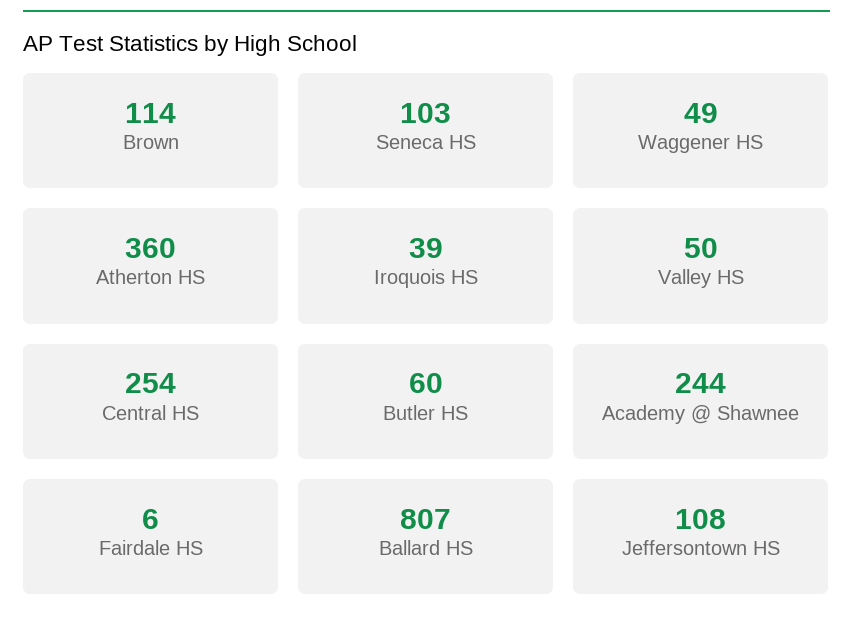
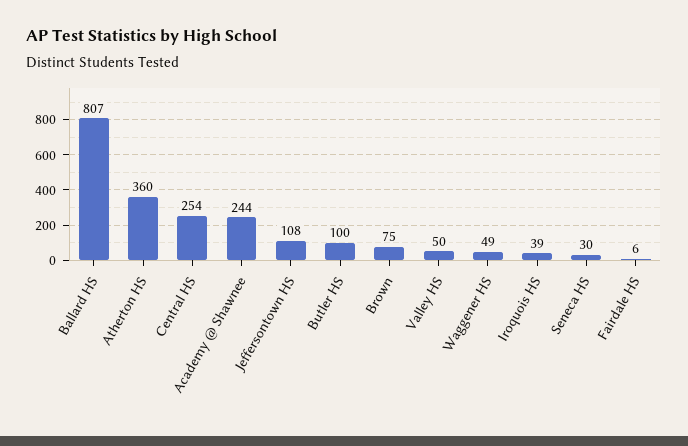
  {
-   "Brown": 114,
+   "Brown": 75,
-   "Seneca HS": 103,
+   "Seneca HS": 30,
    "Waggener HS": 49,
    "Atherton HS": 360,
    "Iroquois HS": 39,
    "Valley HS": 50,
    "Central HS": 254,
-   "Butler HS": 60,
+   "Butler HS": 100,
    "Academy @ Shawnee": 244,
    "Fairdale HS": 6,
    "Ballard HS": 807,
    "Jeffersontown HS": 108
  }

